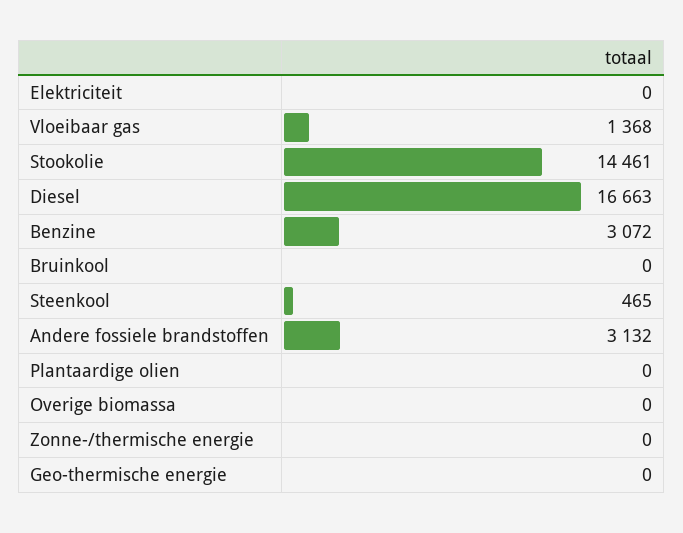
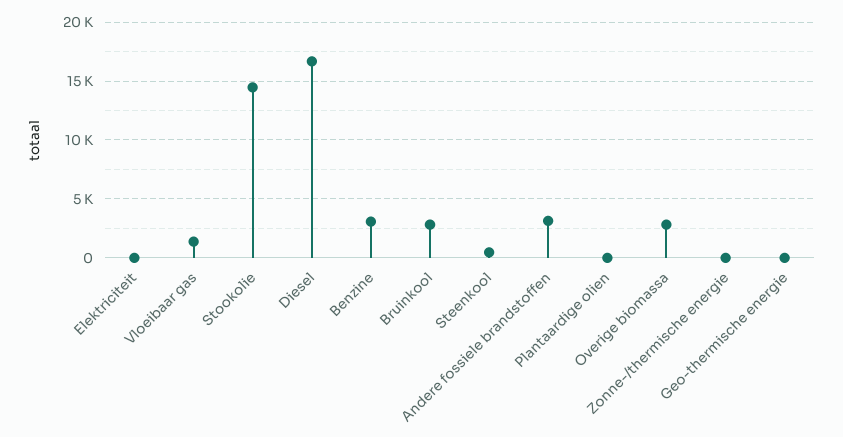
  {
    "Elektriciteit": 0,
    "Vloeibaar gas": 1368,
    "Stookolie": 14461,
    "Diesel": 16663,
    "Benzine": 3072,
-   "Bruinkool": 0,
+   "Bruinkool": 3000,
    "Steenkool": 465,
    "Andere fossiele brandstoffen": 3132,
    "Plantaardige olien": 0,
-   "Overige biomassa": 0,
+   "Overige biomassa": 3000,
    "Zonne-/thermische energie": 0,
    "Geo-thermische energie": 0
  }

